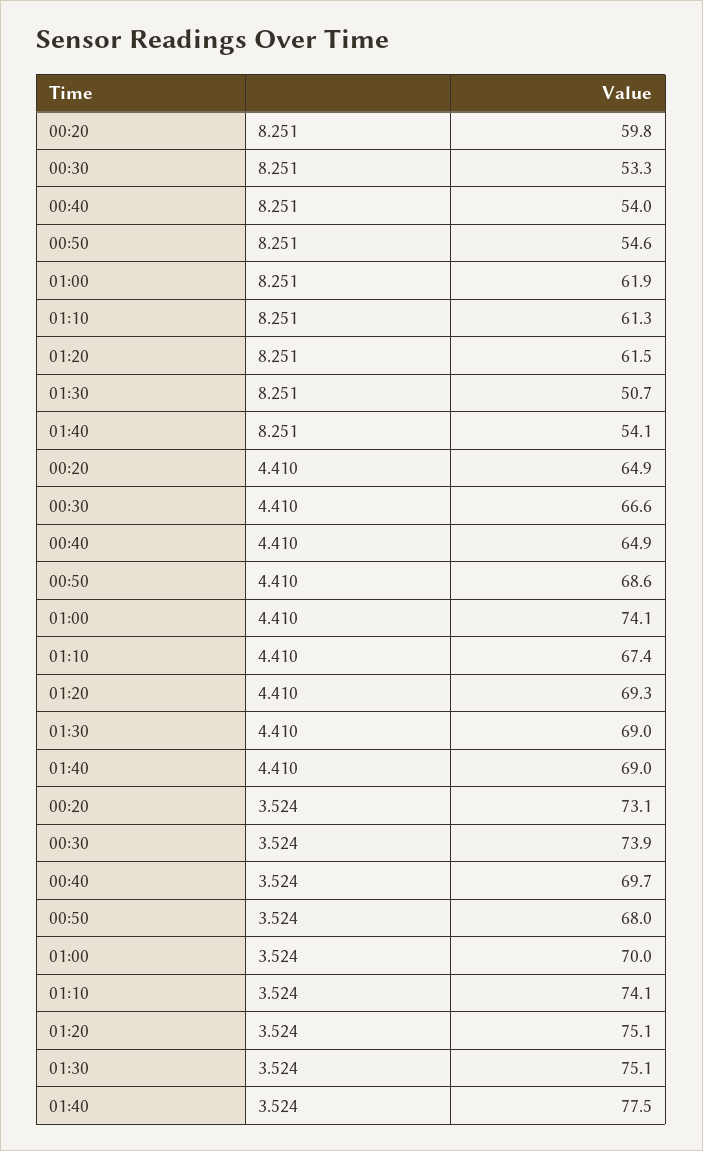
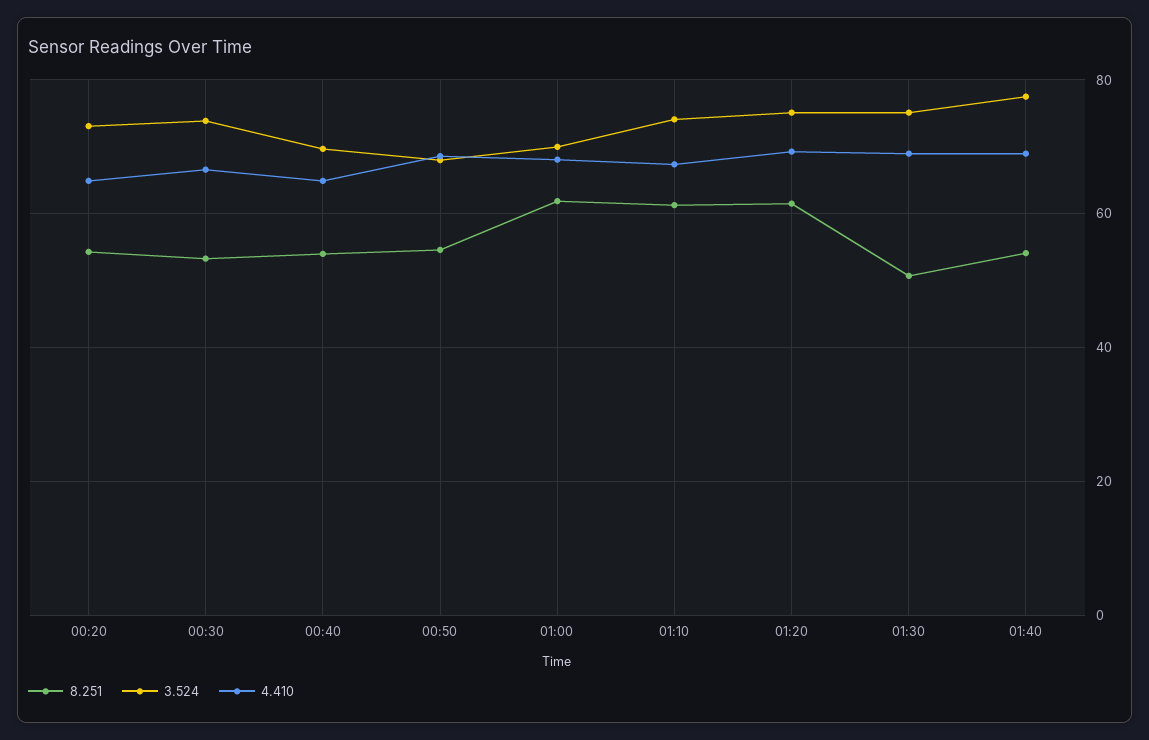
  {
    "8.251": {
-     "00:20": 59.8,
+     "00:20": 54,
      "00:30": 53.3,
      "00:40": 54,
      "00:50": 54.6,
      "01:00": 61.9,
      "01:10": 61.3,
      "01:20": 61.5,
      "01:30": 50.7,
      "01:40": 54.1
    },
    "4.410": {
      "00:20": 64.9,
      "00:30": 66.6,
      "00:40": 64.9,
      "00:50": 68.6,
-     "01:00": 74.1,
+     "01:00": 68,
      "01:10": 67.4,
      "01:20": 69.3,
      "01:30": 69,
      "01:40": 69
    },
    "3.524": {
      "00:20": 73.1,
      "00:30": 73.9,
      "00:40": 69.7,
      "00:50": 68,
      "01:00": 70,
      "01:10": 74.1,
      "01:20": 75.1,
      "01:30": 75.1,
      "01:40": 77.5
    }
  }

